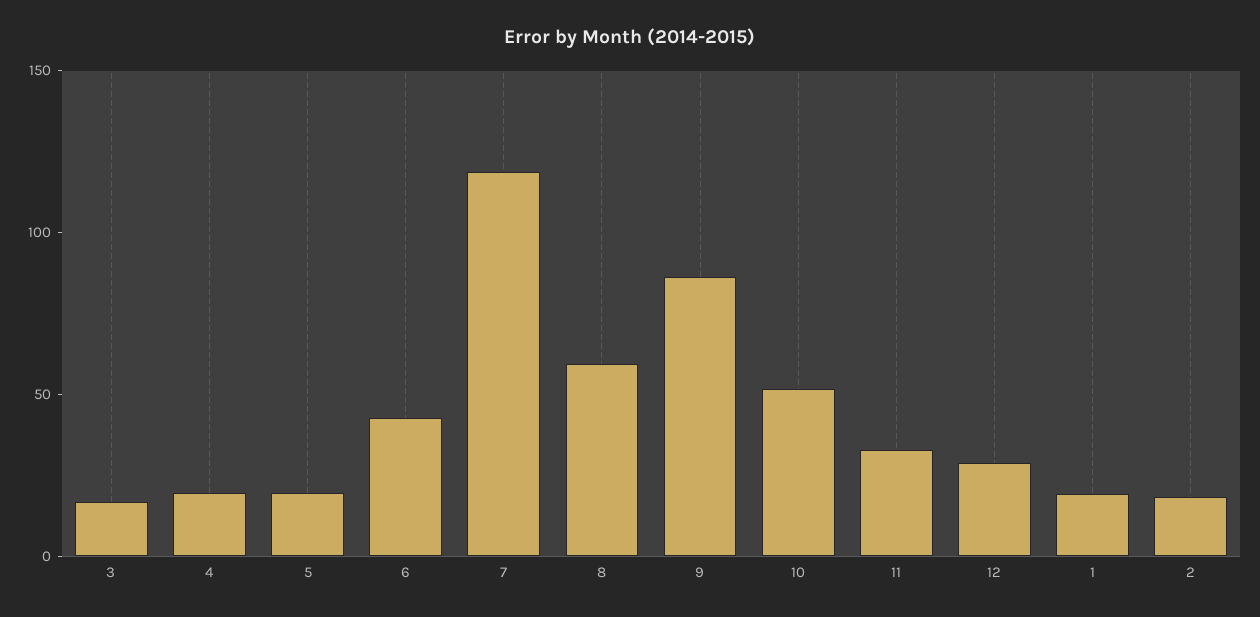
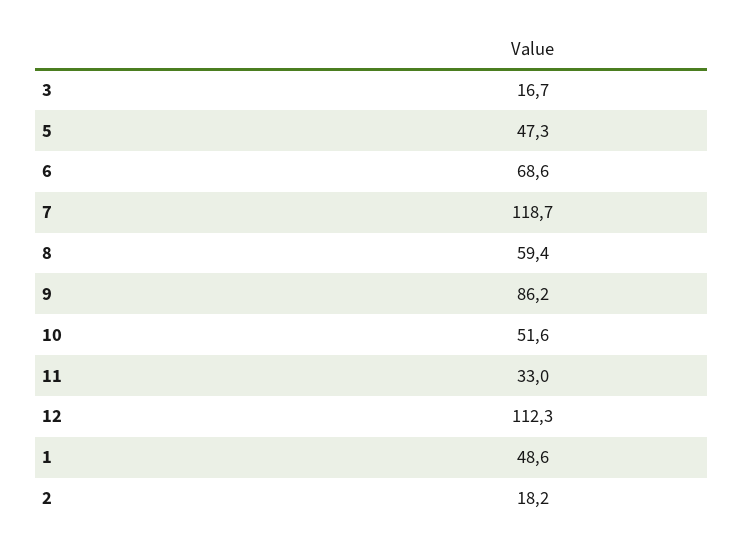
  {
    "3": 16.7,
-   "4": 20,
-   "5": 20,
+   "5": 47.3,
-   "6": 40,
+   "6": 68.6,
    "7": 118.7,
    "8": 59.4,
    "9": 86.2,
    "10": 51.6,
    "11": 33,
-   "12": 30,
+   "12": 112.3,
-   "1": 20,
+   "1": 48.6,
    "2": 18.2
  }

